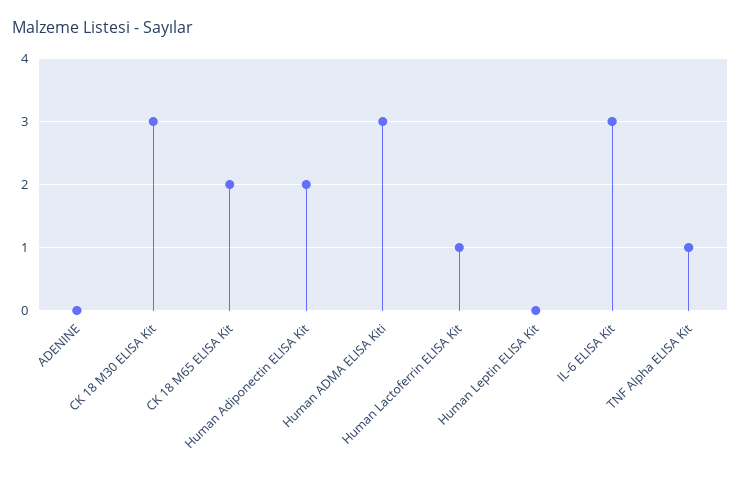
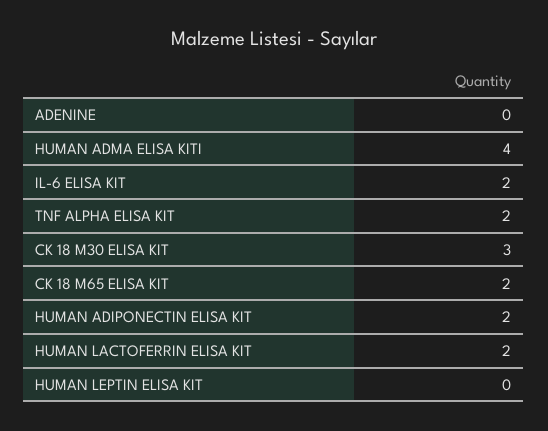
  {
    "ADENINE": 0,
    "CK 18 M30 ELISA Kit": 3,
    "CK 18 M65 ELISA Kit": 2,
    "Human Adiponectin ELISA Kit": 2,
-   "Human ADMA ELISA Kiti": 3,
+   "Human ADMA ELISA Kiti": 4,
-   "Human Lactoferrin ELISA Kit": 1,
+   "Human Lactoferrin ELISA Kit": 2,
    "Human Leptin ELISA Kit": 0,
-   "IL-6 ELISA Kit": 3,
+   "IL-6 ELISA Kit": 2,
-   "TNF Alpha ELISA Kit": 1
+   "TNF Alpha ELISA Kit": 2
  }

